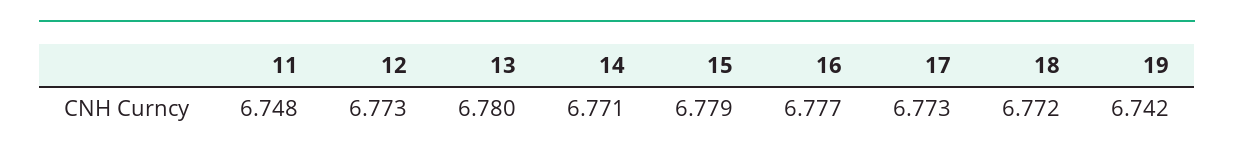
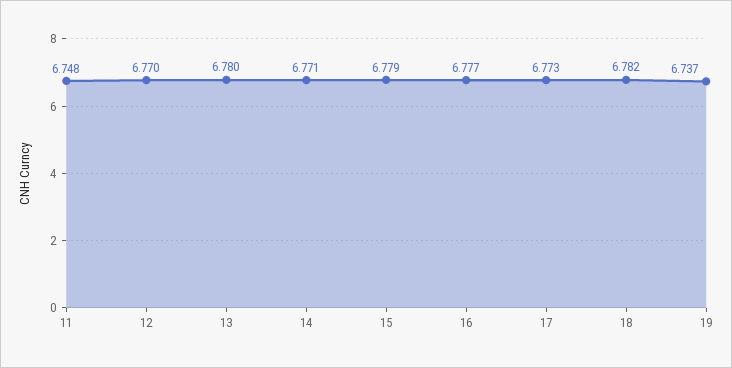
  {
    "11": 6.748,
-   "12": 6.773,
+   "12": 6.77,
    "13": 6.78,
    "14": 6.771,
    "15": 6.779,
    "16": 6.777,
    "17": 6.773,
-   "18": 6.772,
+   "18": 6.782,
-   "19": 6.742
+   "19": 6.737
  }

